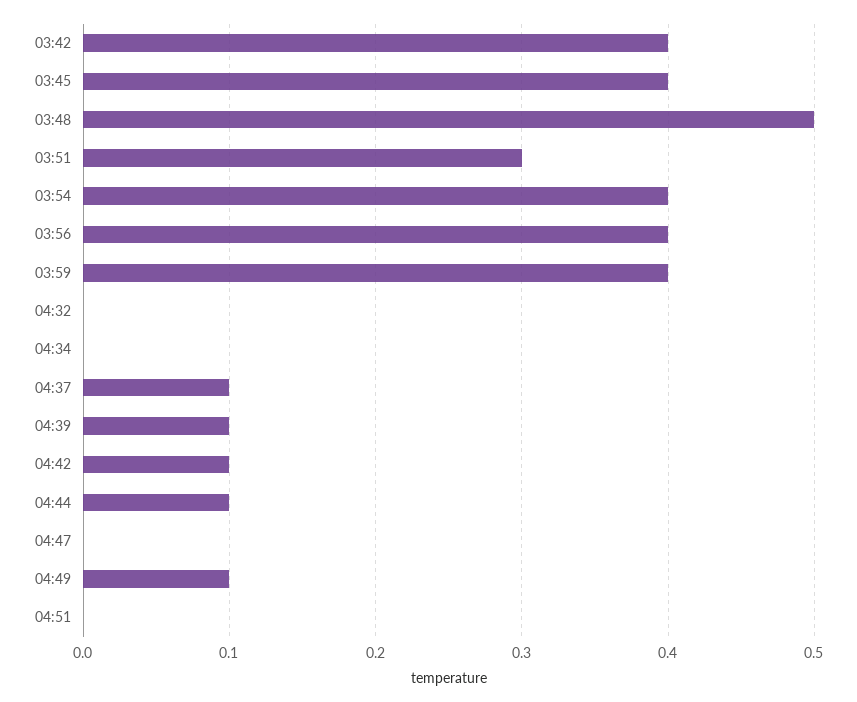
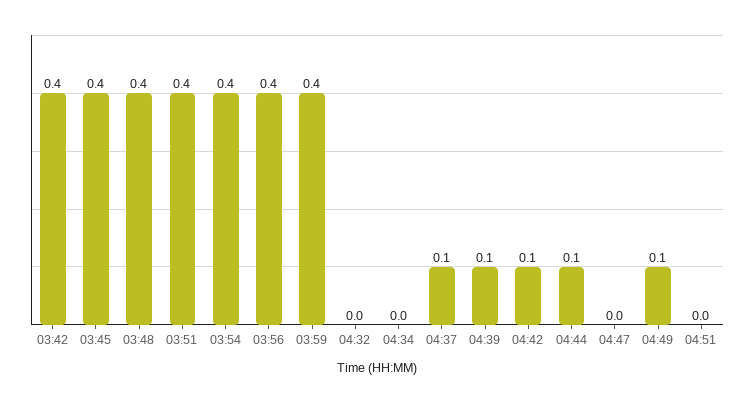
  {
    "03:42": 0.4,
    "03:45": 0.4,
-   "03:48": 0.5,
+   "03:48": 0.4,
-   "03:51": 0.3,
+   "03:51": 0.4,
    "03:54": 0.4,
    "03:56": 0.4,
    "03:59": 0.4,
    "04:32": 0,
    "04:34": 0,
    "04:37": 0.1,
    "04:39": 0.1,
    "04:42": 0.1,
    "04:44": 0.1,
    "04:47": 0,
    "04:49": 0.1,
    "04:51": 0
  }

